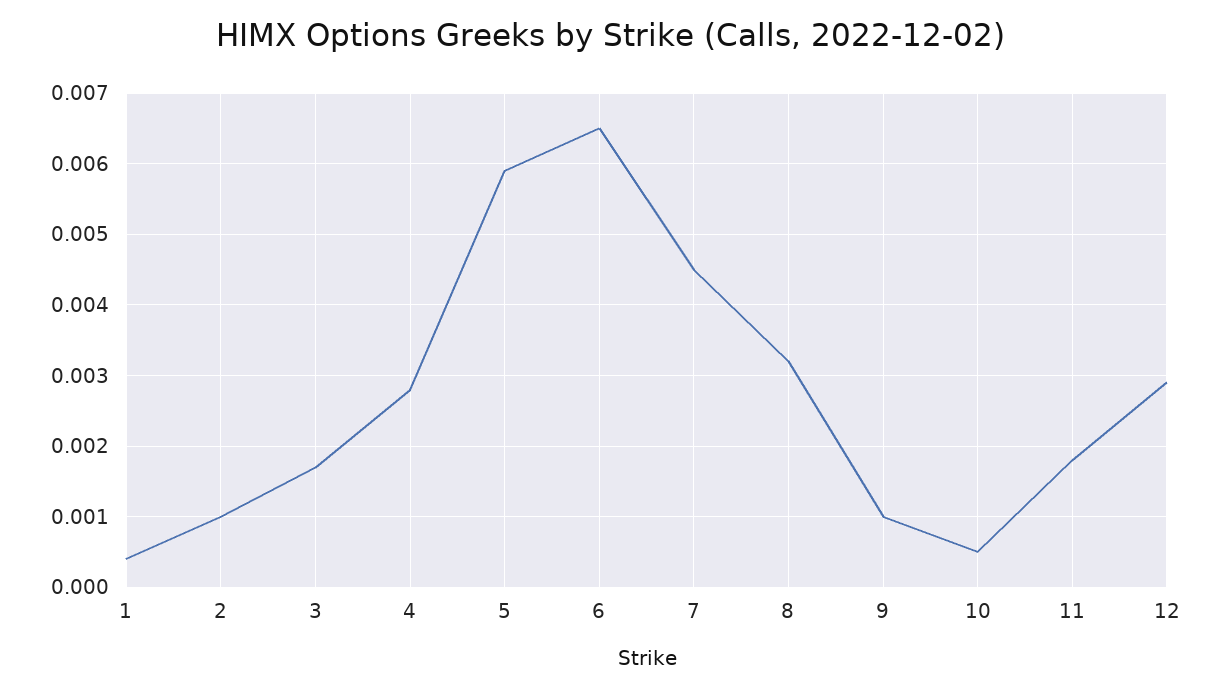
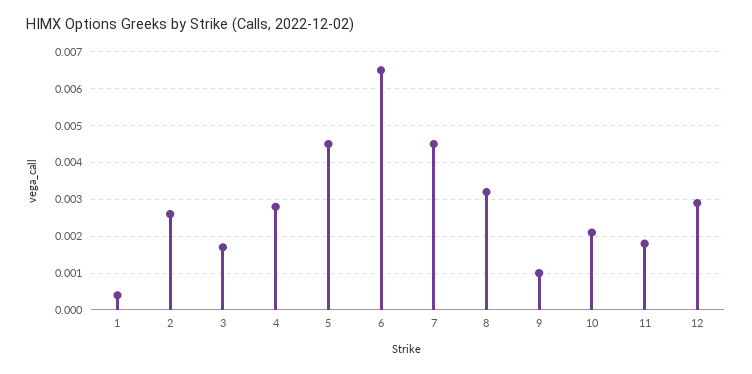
  {
    "1": 0.0004,
-   "2": 0.001,
+   "2": 0.0025,
    "3": 0.0017,
    "4": 0.0028,
-   "5": 0.0059,
+   "5": 0.0045,
    "6": 0.0065,
    "7": 0.0045,
    "8": 0.0032,
    "9": 0.001,
-   "10": 0.0005,
+   "10": 0.002,
    "11": 0.0018,
    "12": 0.0029
  }

